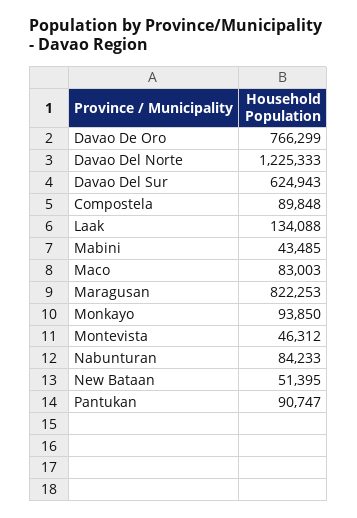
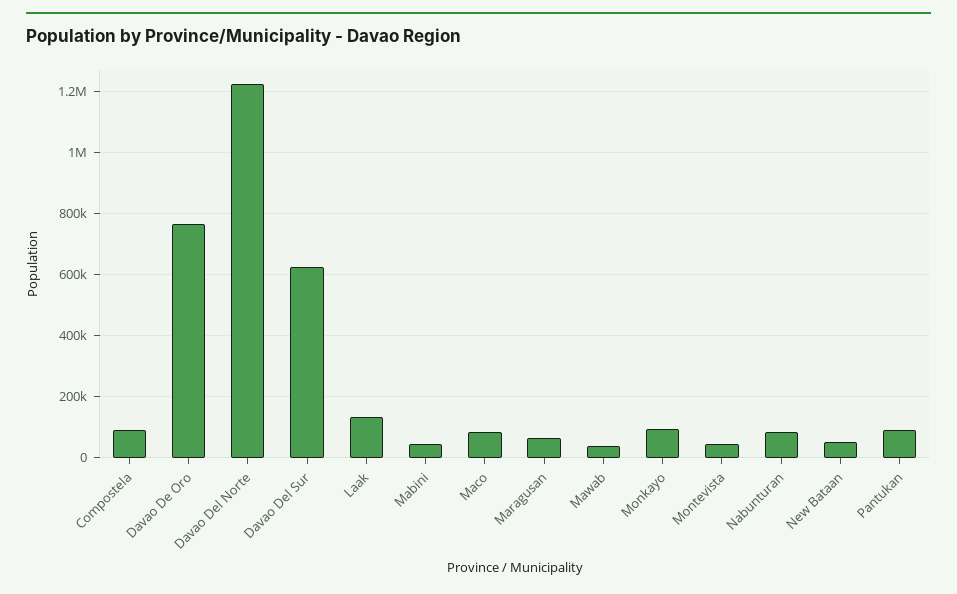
  {
    "Davao De Oro": 766299,
    "Davao Del Norte": 1225333,
    "Davao Del Sur": 624943,
    "Compostela": 89848,
    "Laak": 134088,
    "Mabini": 43485,
    "Maco": 83003,
-   "Maragusan": 822253,
+   "Maragusan": 60000,
    "Monkayo": 93850,
    "Montevista": 46312,
    "Nabunturan": 84233,
    "New Bataan": 51395,
-   "Pantukan": 90747
+   "Pantukan": 90747,
+   "Mawab": 40000
  }

